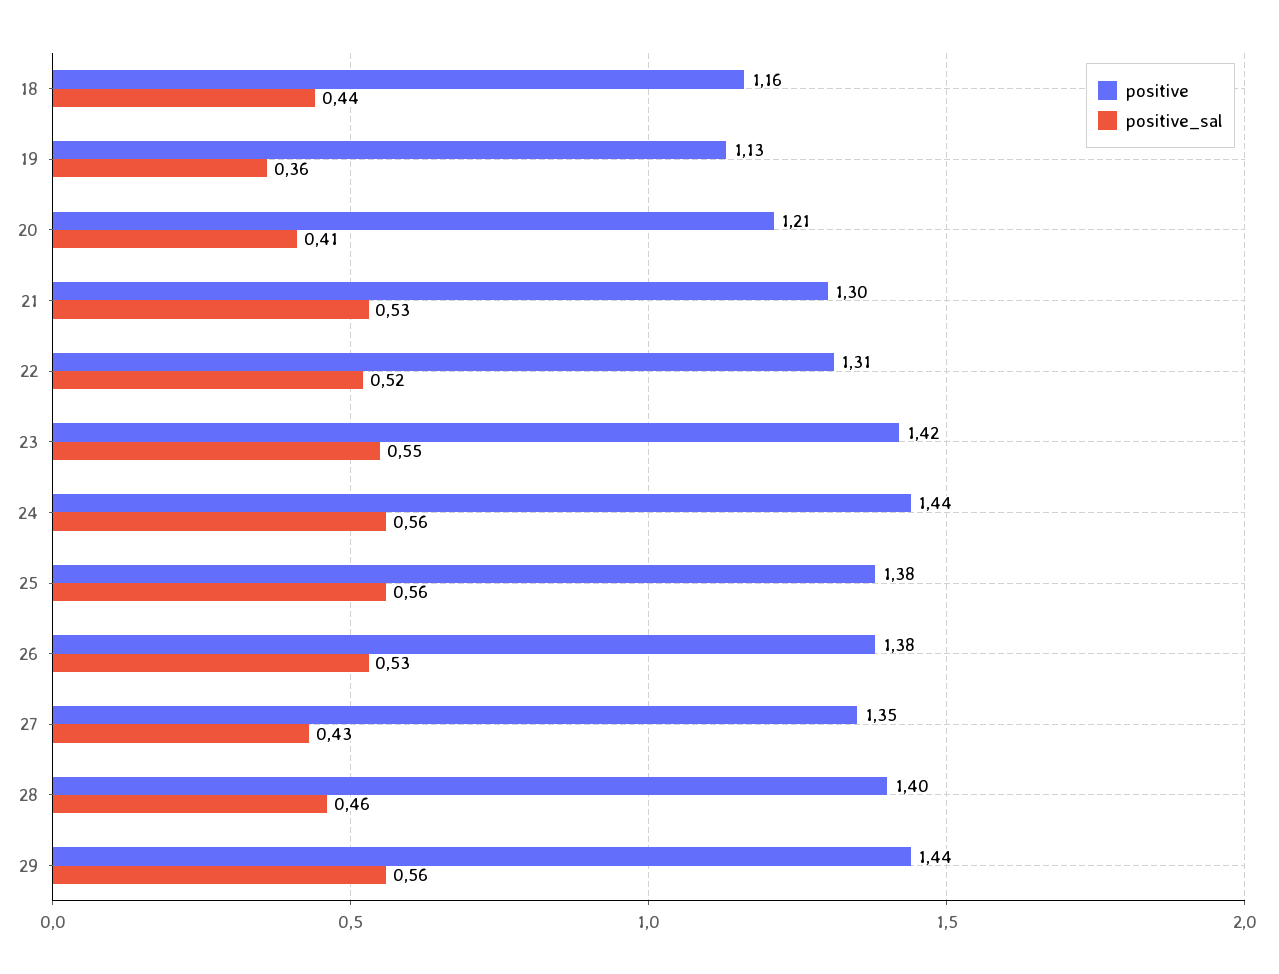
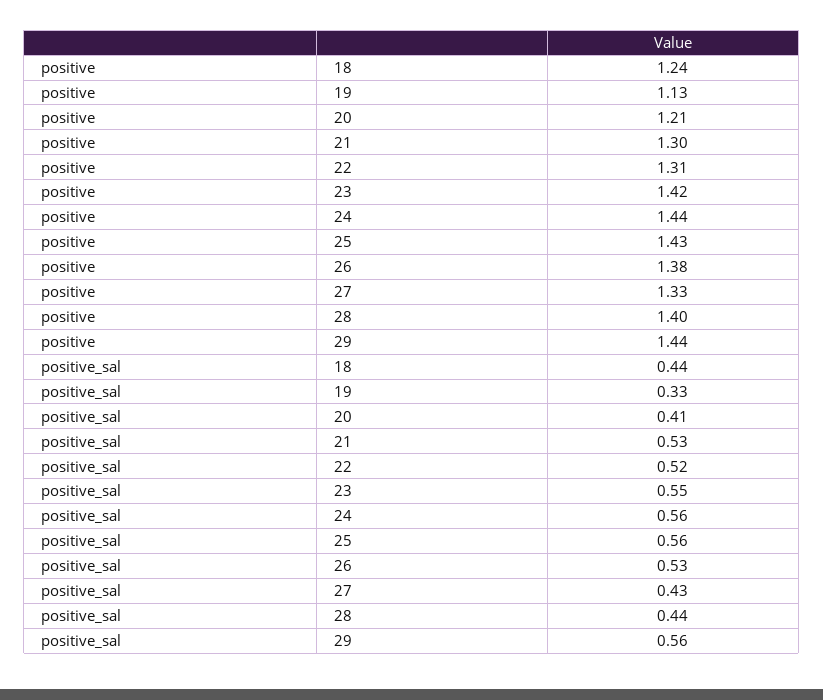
  {
    "positive": {
-     "18": 1.16,
+     "18": 1.24,
      "19": 1.13,
      "20": 1.21,
      "21": 1.3,
      "22": 1.31,
      "23": 1.42,
      "24": 1.44,
-     "25": 1.38,
+     "25": 1.43,
      "26": 1.38,
-     "27": 1.35,
+     "27": 1.33,
      "28": 1.4,
      "29": 1.44
    },
    "positive_sal": {
      "18": 0.44,
-     "19": 0.36,
+     "19": 0.33,
      "20": 0.41,
      "21": 0.53,
      "22": 0.52,
      "23": 0.55,
      "24": 0.56,
      "25": 0.56,
      "26": 0.53,
      "27": 0.43,
-     "28": 0.46,
+     "28": 0.44,
      "29": 0.56
    }
  }

